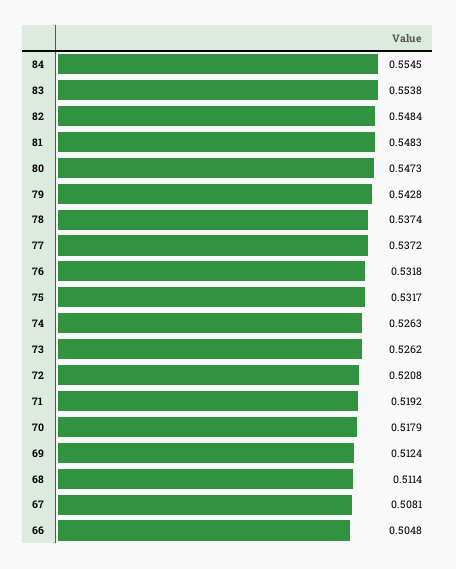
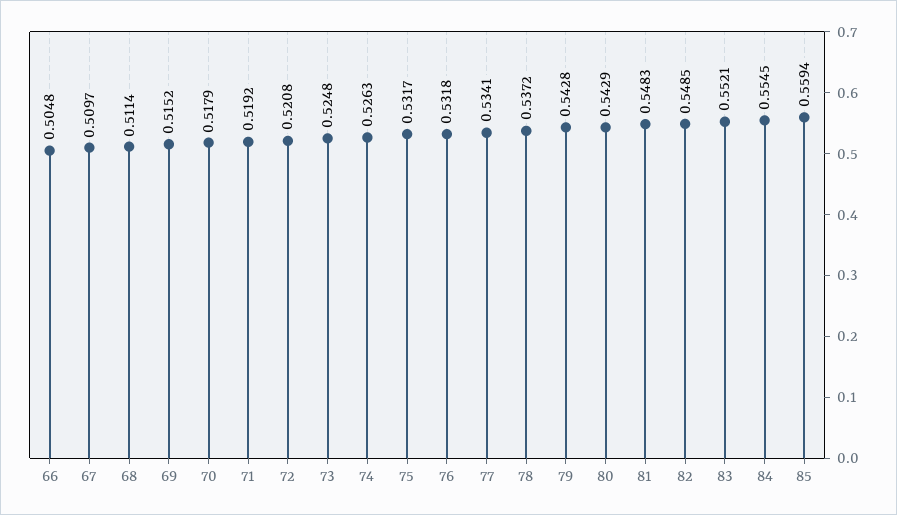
  {
    "84": 0.5545,
-   "83": 0.5538,
+   "83": 0.5521,
-   "82": 0.5484,
+   "82": 0.5485,
    "81": 0.5483,
-   "80": 0.5473,
+   "80": 0.5429,
    "79": 0.5428,
-   "78": 0.5374,
+   "78": 0.5372,
-   "77": 0.5372,
+   "77": 0.5341,
    "76": 0.5318,
    "75": 0.5317,
    "74": 0.5263,
-   "73": 0.5262,
+   "73": 0.5248,
    "72": 0.5208,
    "71": 0.5192,
    "70": 0.5179,
-   "69": 0.5124,
+   "69": 0.5152,
    "68": 0.5114,
-   "67": 0.5081,
+   "67": 0.5097,
-   "66": 0.5048
+   "66": 0.5048,
+   "85": 0.5594
  }

